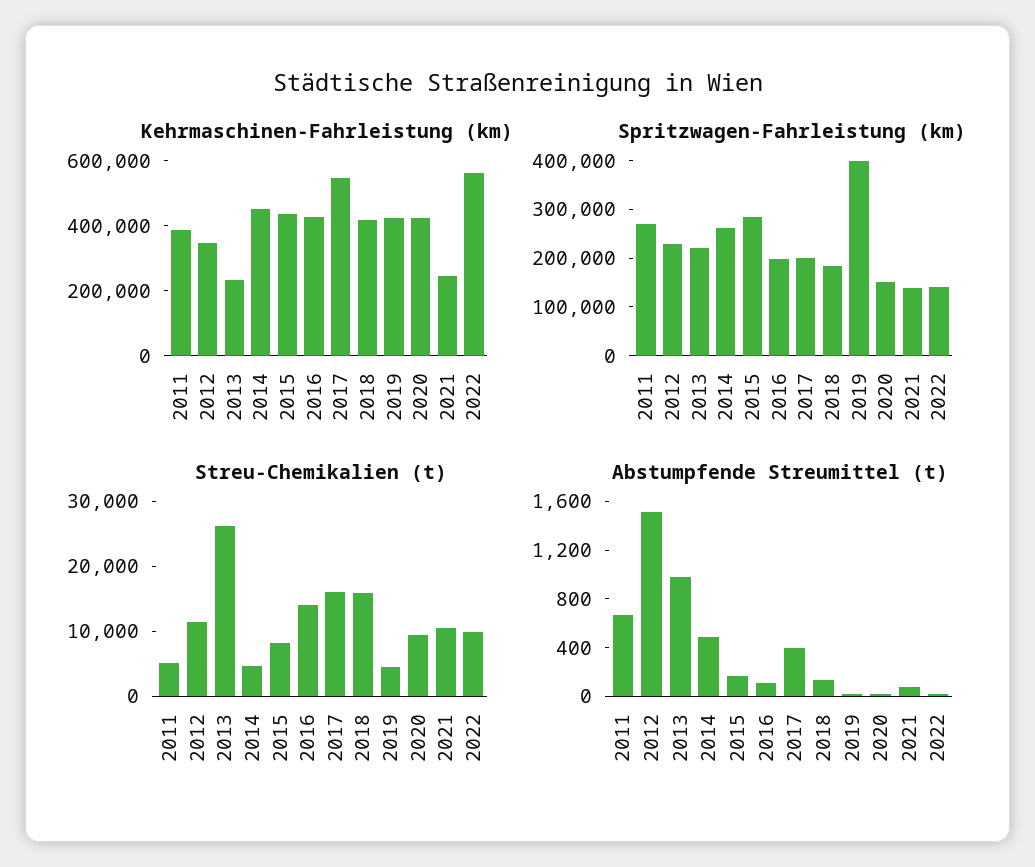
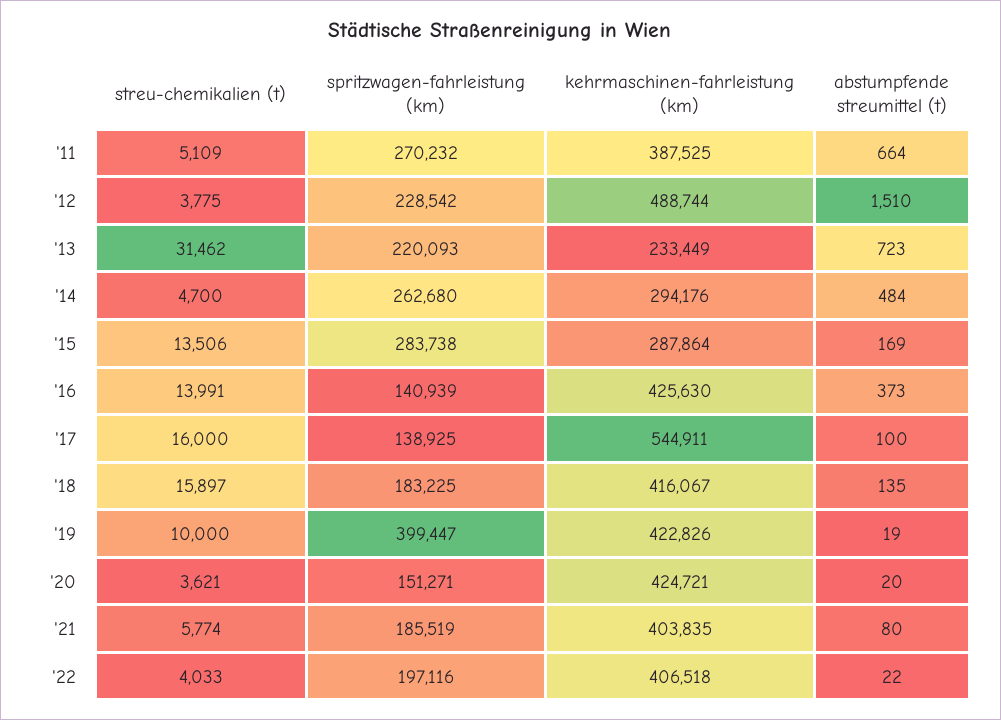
  {
    "Kehrmaschinen-Fahrleistung (km)": {
      "2011": 387525,
-     "2012": 350000,
+     "2012": 488744,
      "2013": 233449,
-     "2014": 450000,
+     "2014": 294176,
-     "2015": 450000,
+     "2015": 287864,
      "2016": 425630,
      "2017": 544911,
      "2018": 416067,
      "2019": 422826,
      "2020": 424721,
-     "2021": 250000,
+     "2021": 403835,
-     "2022": 550000
+     "2022": 406518
    },
    "Spritzwagen-Fahrleistung (km)": {
      "2011": 270232,
      "2012": 228542,
      "2013": 220093,
      "2014": 262680,
      "2015": 283738,
-     "2016": 200000,
+     "2016": 140939,
-     "2017": 200000,
+     "2017": 138925,
      "2018": 183225,
      "2019": 399447,
      "2020": 151271,
-     "2021": 140000,
+     "2021": 185519,
-     "2022": 140000
+     "2022": 197116
    },
    "Streu-Chemikalien (t)": {
      "2011": 5109,
-     "2012": 12000,
+     "2012": 3775,
-     "2013": 26000,
+     "2013": 31462,
      "2014": 4700,
-     "2015": 8000,
+     "2015": 13506,
      "2016": 13991,
      "2017": 16000,
      "2018": 15897,
-     "2019": 4000,
+     "2019": 10000,
-     "2020": 10000,
+     "2020": 3621,
-     "2021": 10000,
+     "2021": 5774,
-     "2022": 10000
+     "2022": 4033
    },
    "Abstumpfende Streumittel (t)": {
      "2011": 664,
      "2012": 1510,
-     "2013": 1000,
+     "2013": 723,
      "2014": 484,
      "2015": 169,
-     "2016": 100,
+     "2016": 373,
-     "2017": 400,
+     "2017": 100,
      "2018": 135,
      "2019": 19,
      "2020": 20,
      "2021": 80,
      "2022": 22
    }
  }

